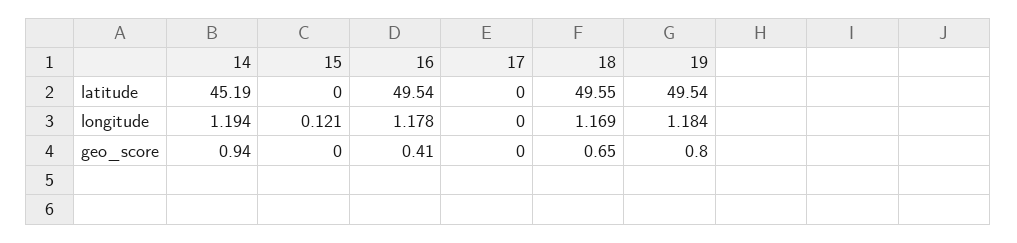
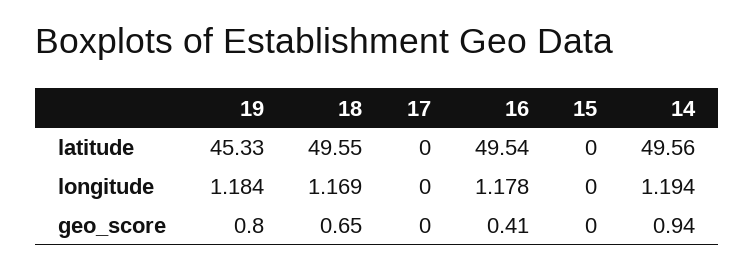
  {
    "14": {
-     "latitude": 45.19,
+     "latitude": 49.56,
      "longitude": 1.194,
      "geo_score": 0.94
    },
    "15": {
      "latitude": 0,
-     "longitude": 0.121,
+     "longitude": 0,
      "geo_score": 0
    },
    "16": {
      "latitude": 49.54,
      "longitude": 1.178,
      "geo_score": 0.41
    },
    "17": {
      "latitude": 0,
      "longitude": 0,
      "geo_score": 0
    },
    "18": {
      "latitude": 49.55,
      "longitude": 1.169,
      "geo_score": 0.65
    },
    "19": {
-     "latitude": 49.54,
+     "latitude": 45.33,
      "longitude": 1.184,
      "geo_score": 0.8
    }
  }

